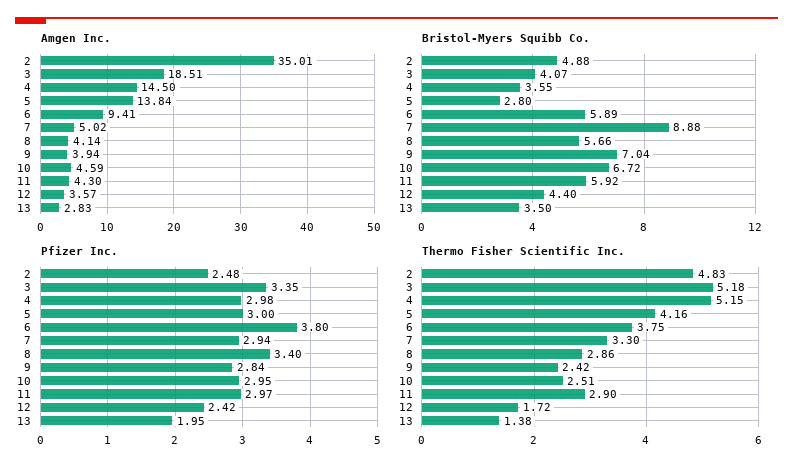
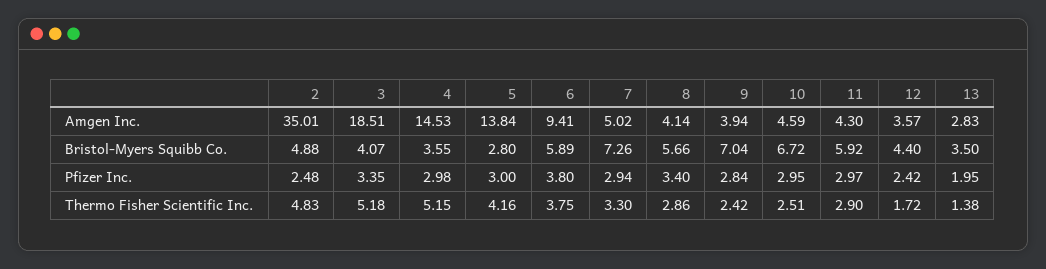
  {
    "Amgen Inc.": {
      "2": 35.01,
      "3": 18.51,
-     "4": 14.5,
+     "4": 14.53,
      "5": 13.84,
      "6": 9.41,
      "7": 5.02,
      "8": 4.14,
      "9": 3.94,
      "10": 4.59,
      "11": 4.3,
      "12": 3.57,
      "13": 2.83
    },
    "Bristol-Myers Squibb Co.": {
      "2": 4.88,
      "3": 4.07,
      "4": 3.55,
      "5": 2.8,
      "6": 5.89,
-     "7": 8.88,
+     "7": 7.26,
      "8": 5.66,
      "9": 7.04,
      "10": 6.72,
      "11": 5.92,
      "12": 4.4,
      "13": 3.5
    },
    "Pfizer Inc.": {
      "2": 2.48,
      "3": 3.35,
      "4": 2.98,
      "5": 3,
      "6": 3.8,
      "7": 2.94,
      "8": 3.4,
      "9": 2.84,
      "10": 2.95,
      "11": 2.97,
      "12": 2.42,
      "13": 1.95
    },
    "Thermo Fisher Scientific Inc.": {
      "2": 4.83,
      "3": 5.18,
      "4": 5.15,
      "5": 4.16,
      "6": 3.75,
      "7": 3.3,
      "8": 2.86,
      "9": 2.42,
      "10": 2.51,
      "11": 2.9,
      "12": 1.72,
      "13": 1.38
    }
  }

